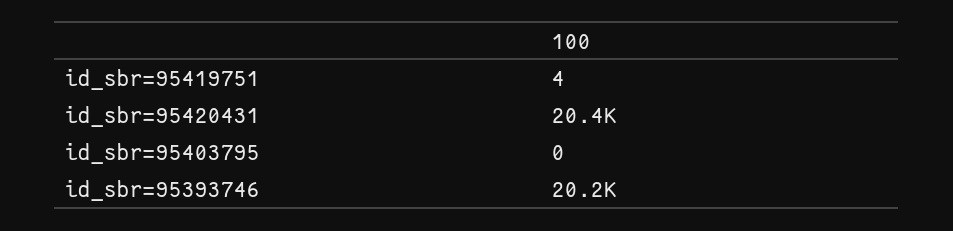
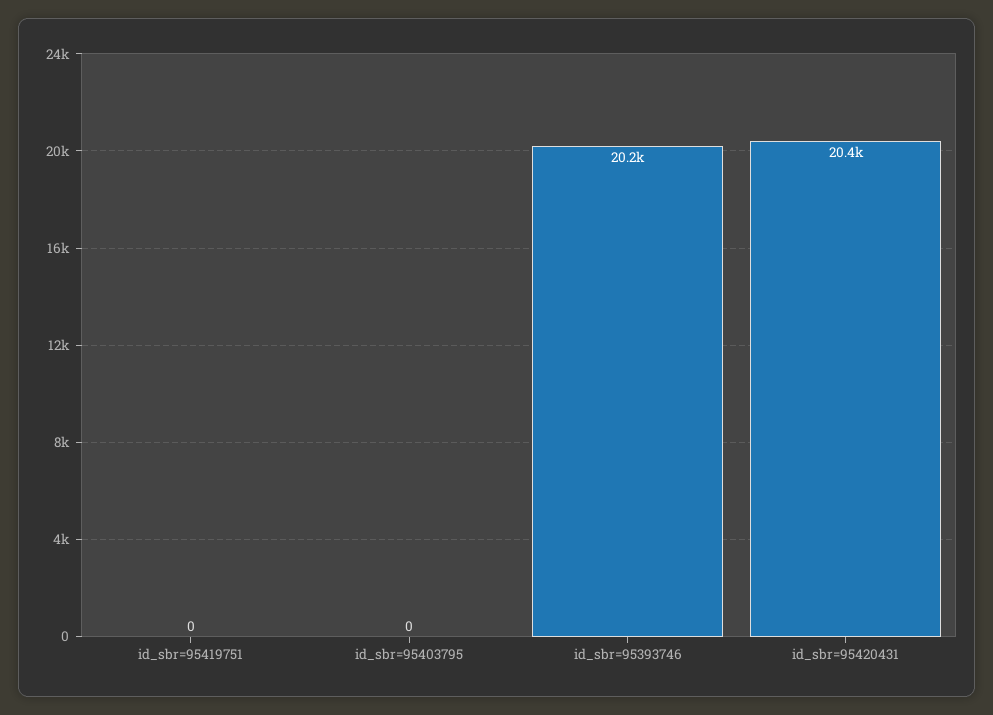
  {
-   "id_sbr=95419751": 4,
+   "id_sbr=95419751": 0,
    "id_sbr=95420431": 20400,
    "id_sbr=95403795": 0,
    "id_sbr=95393746": 20200
  }

